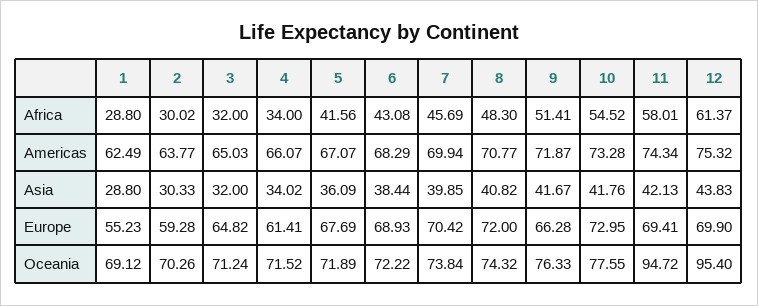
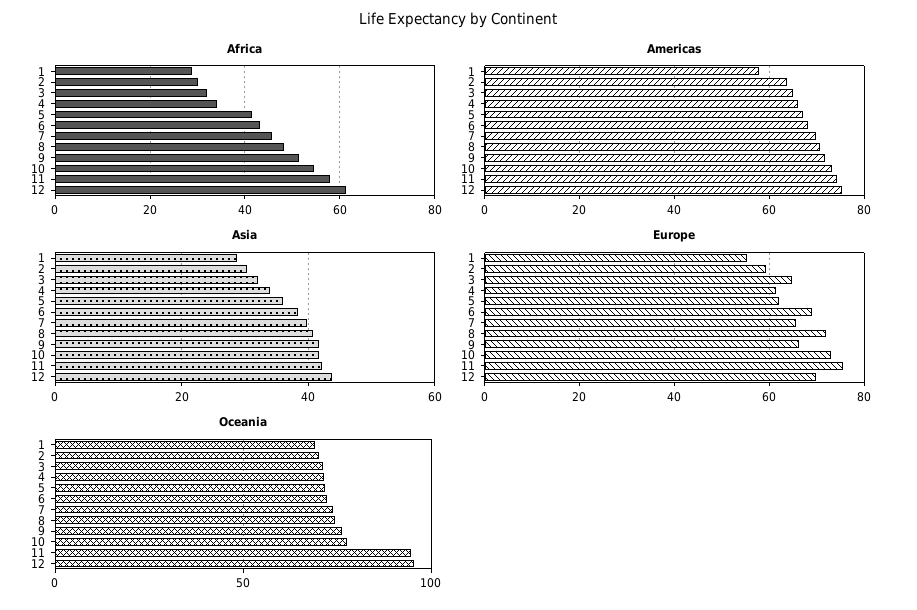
  {
    "Africa": {
      "1": 28.8,
      "2": 30.02,
      "3": 32,
      "4": 34,
      "5": 41.56,
      "6": 43.08,
      "7": 45.69,
      "8": 48.3,
      "9": 51.41,
      "10": 54.52,
      "11": 58.01,
      "12": 61.37
    },
    "Americas": {
-     "1": 62.49,
+     "1": 58,
      "2": 63.77,
      "3": 65.03,
      "4": 66.07,
      "5": 67.07,
      "6": 68.29,
      "7": 69.94,
      "8": 70.77,
      "9": 71.87,
      "10": 73.28,
      "11": 74.34,
      "12": 75.32
    },
    "Asia": {
      "1": 28.8,
      "2": 30.33,
      "3": 32,
      "4": 34.02,
      "5": 36.09,
      "6": 38.44,
      "7": 39.85,
      "8": 40.82,
      "9": 41.67,
      "10": 41.76,
      "11": 42.13,
      "12": 43.83
    },
    "Europe": {
      "1": 55.23,
      "2": 59.28,
      "3": 64.82,
      "4": 61.41,
-     "5": 67.69,
+     "5": 62,
      "6": 68.93,
-     "7": 70.42,
+     "7": 66,
      "8": 72,
      "9": 66.28,
      "10": 72.95,
-     "11": 69.41,
+     "11": 76,
      "12": 69.9
    },
    "Oceania": {
      "1": 69.12,
      "2": 70.26,
      "3": 71.24,
      "4": 71.52,
      "5": 71.89,
      "6": 72.22,
      "7": 73.84,
      "8": 74.32,
      "9": 76.33,
      "10": 77.55,
      "11": 94.72,
      "12": 95.4
    }
  }

